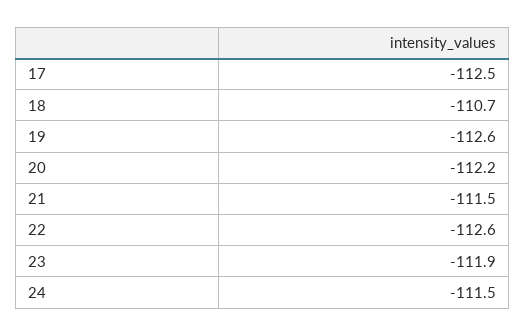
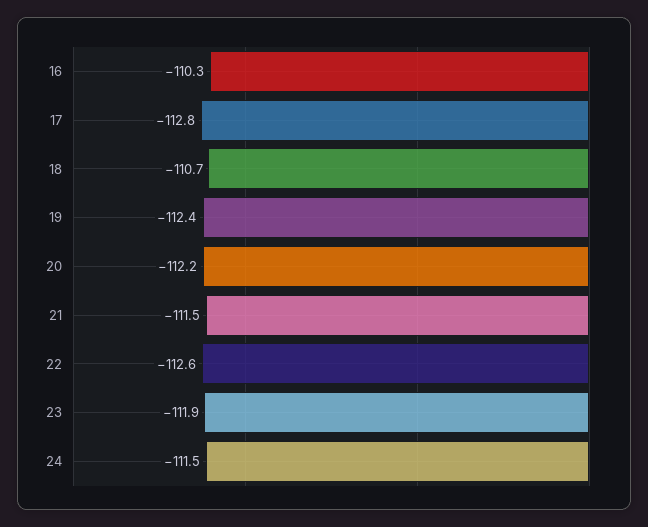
  {
-   "17": -112.5,
+   "17": -112.8,
    "18": -110.7,
-   "19": -112.6,
+   "19": -112.4,
    "20": -112.2,
    "21": -111.5,
    "22": -112.6,
    "23": -111.9,
-   "24": -111.5
+   "24": -111.5,
+   "16": -110.3
  }

